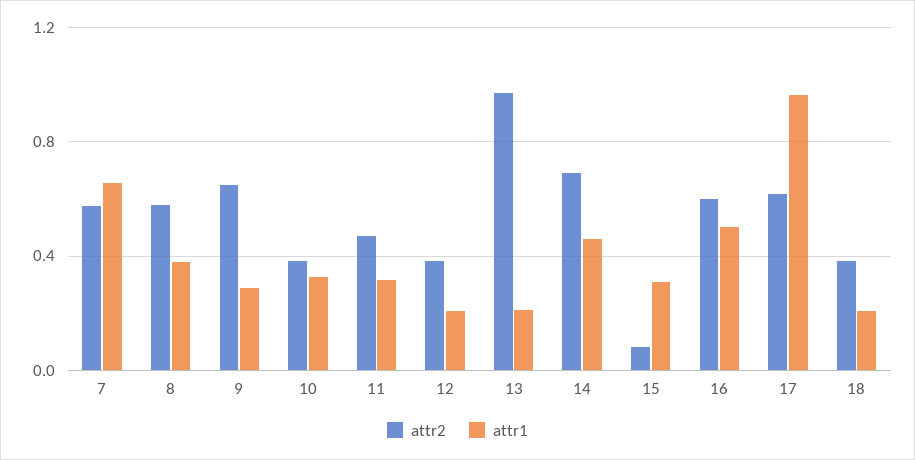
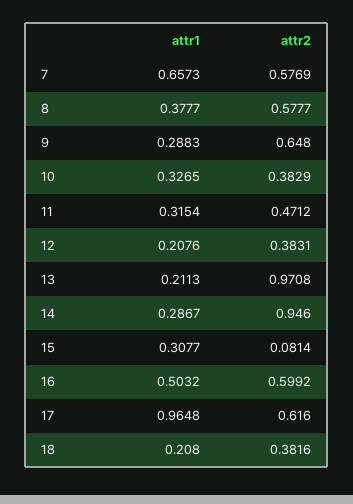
  {
    "attr2": {
      "7": 0.5769,
      "8": 0.5777,
      "9": 0.648,
      "10": 0.3829,
      "11": 0.4712,
      "12": 0.3831,
      "13": 0.9708,
-     "14": 0.7,
+     "14": 0.946,
      "15": 0.0814,
      "16": 0.5992,
      "17": 0.616,
      "18": 0.3816
    },
    "attr1": {
      "7": 0.6573,
      "8": 0.3777,
      "9": 0.2883,
      "10": 0.3265,
      "11": 0.3154,
      "12": 0.2076,
      "13": 0.2113,
-     "14": 0.45,
+     "14": 0.2867,
      "15": 0.3077,
      "16": 0.5032,
      "17": 0.9648,
      "18": 0.208
    }
  }

